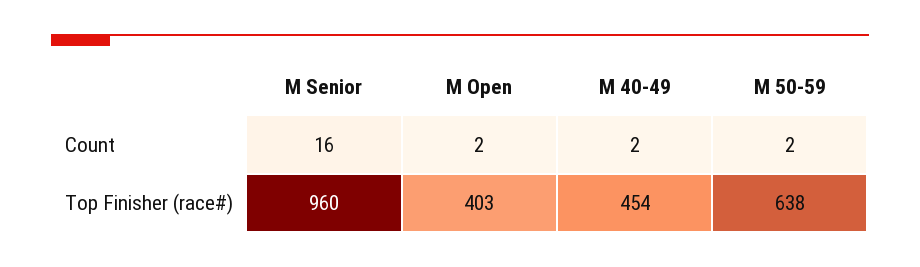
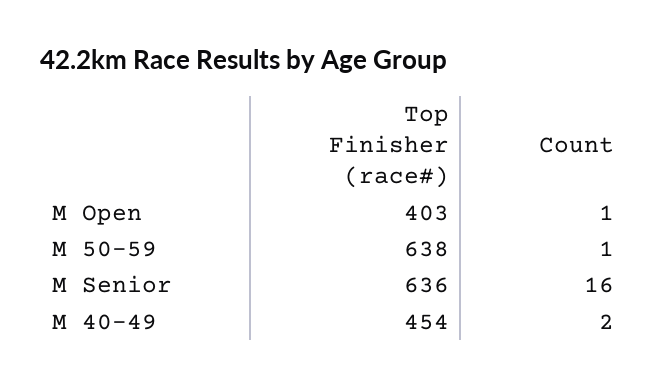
  {
    "M Senior": {
      "Count": 16,
-     "Top Finisher (race#)": 960
+     "Top Finisher (race#)": 636
    },
    "M Open": {
-     "Count": 2,
+     "Count": 1,
      "Top Finisher (race#)": 403
    },
    "M 40-49": {
      "Count": 2,
      "Top Finisher (race#)": 454
    },
    "M 50-59": {
-     "Count": 2,
+     "Count": 1,
      "Top Finisher (race#)": 638
    }
  }

